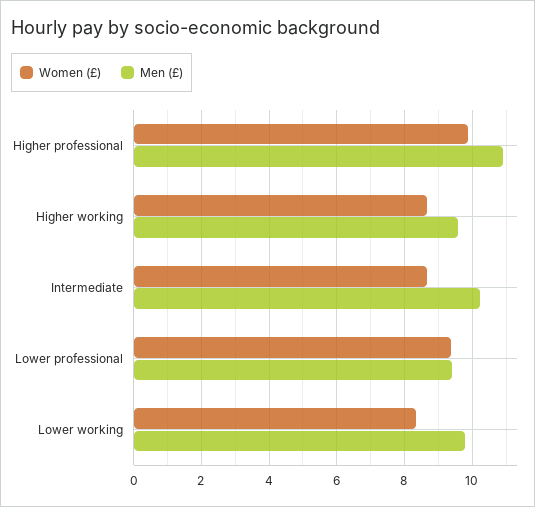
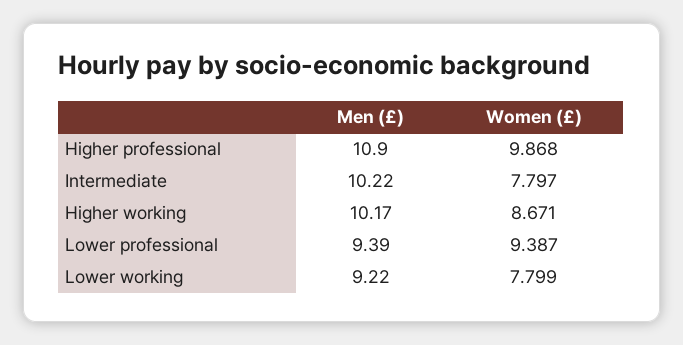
  {
    "Women (£)": {
      "Higher professional": 9.868,
      "Higher working": 8.671,
-     "Intermediate": 8.6,
+     "Intermediate": 7.797,
      "Lower professional": 9.387,
-     "Lower working": 8.4
+     "Lower working": 7.799
    },
    "Men (£)": {
      "Higher professional": 10.9,
-     "Higher working": 9.6,
+     "Higher working": 10.17,
      "Intermediate": 10.22,
      "Lower professional": 9.39,
-     "Lower working": 9.8
+     "Lower working": 9.22
    }
  }

